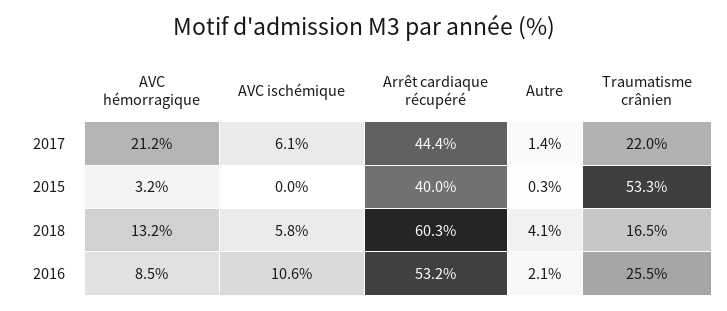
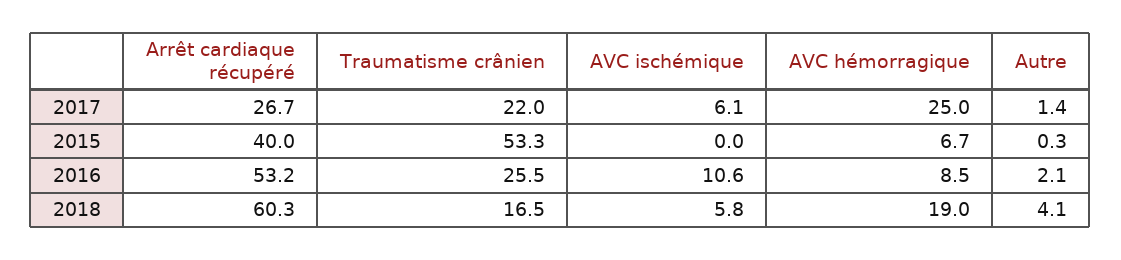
  {
    "AVC hémorragique": {
-     "2017": 21.2,
+     "2017": 25,
-     "2015": 3.2,
+     "2015": 6.7,
-     "2018": 13.2,
+     "2018": 19,
      "2016": 8.5
    },
    "AVC ischémique": {
      "2017": 6.1,
      "2015": 0,
      "2018": 5.8,
      "2016": 10.6
    },
    "Arrêt cardiaque récupéré": {
-     "2017": 44.4,
+     "2017": 26.7,
      "2015": 40,
      "2018": 60.3,
      "2016": 53.2
    },
    "Autre": {
      "2017": 1.4,
      "2015": 0.3,
      "2018": 4.1,
      "2016": 2.1
    },
    "Traumatisme crânien": {
      "2017": 22,
      "2015": 53.3,
      "2018": 16.5,
      "2016": 25.5
    }
  }

